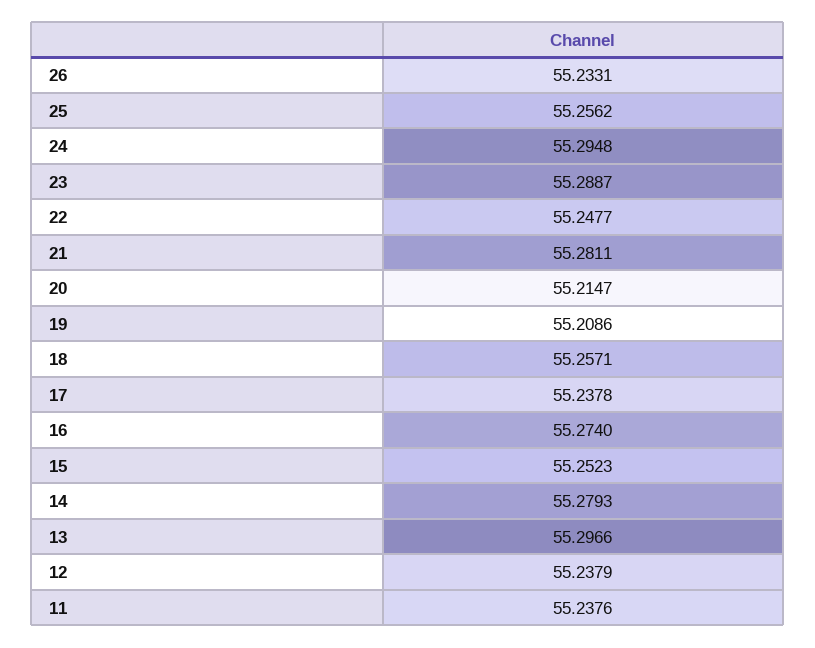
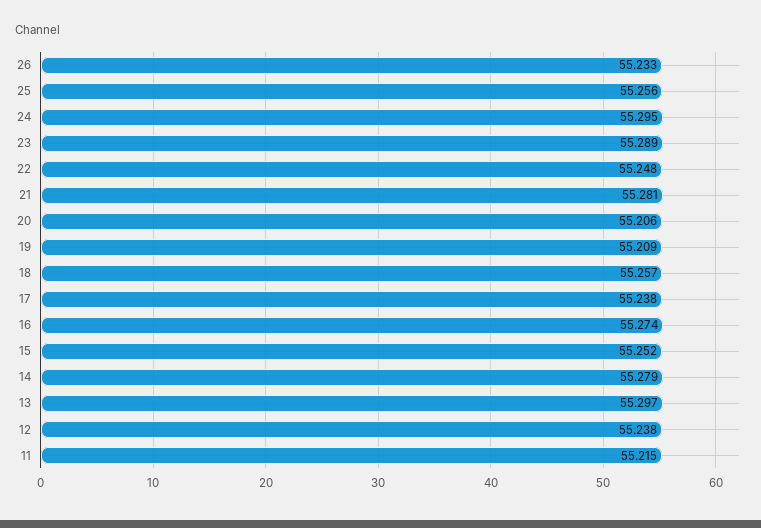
  {
    "26": 55.2331,
    "25": 55.2562,
    "24": 55.2948,
    "23": 55.2887,
    "22": 55.2477,
    "21": 55.2811,
-   "20": 55.2147,
+   "20": 55.206,
    "19": 55.2086,
    "18": 55.2571,
    "17": 55.2378,
    "16": 55.274,
    "15": 55.2523,
    "14": 55.2793,
    "13": 55.2966,
    "12": 55.2379,
-   "11": 55.2376
+   "11": 55.215
  }

